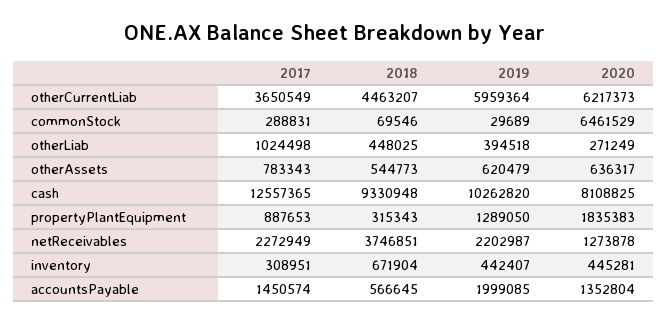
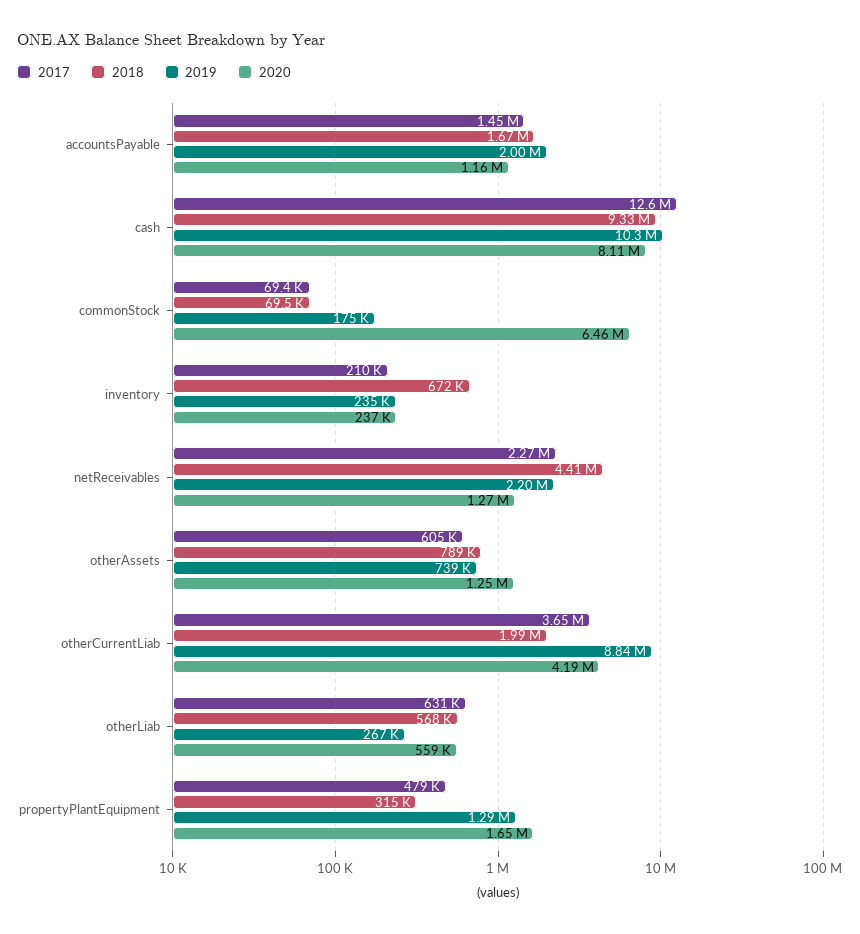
  {
    "2017": {
      "otherCurrentLiab": 3650549,
-     "commonStock": 288831,
+     "commonStock": 69400,
-     "otherLiab": 1024498,
+     "otherLiab": 631000,
-     "otherAssets": 783343,
+     "otherAssets": 605000,
      "cash": 12557365,
-     "propertyPlantEquipment": 887653,
+     "propertyPlantEquipment": 479000,
      "netReceivables": 2272949,
-     "inventory": 308951,
+     "inventory": 210000,
      "accountsPayable": 1450574
    },
    "2018": {
-     "otherCurrentLiab": 4463207,
+     "otherCurrentLiab": 1990000,
      "commonStock": 69546,
-     "otherLiab": 448025,
+     "otherLiab": 568000,
-     "otherAssets": 544773,
+     "otherAssets": 789000,
      "cash": 9330948,
      "propertyPlantEquipment": 315343,
-     "netReceivables": 3746851,
+     "netReceivables": 4410000,
      "inventory": 671904,
-     "accountsPayable": 566645
+     "accountsPayable": 1670000
    },
    "2019": {
-     "otherCurrentLiab": 5959364,
+     "otherCurrentLiab": 8840000,
-     "commonStock": 29689,
+     "commonStock": 175000,
-     "otherLiab": 394518,
+     "otherLiab": 267000,
-     "otherAssets": 620479,
+     "otherAssets": 739000,
      "cash": 10262820,
      "propertyPlantEquipment": 1289050,
      "netReceivables": 2202987,
-     "inventory": 442407,
+     "inventory": 235000,
      "accountsPayable": 1999085
    },
    "2020": {
-     "otherCurrentLiab": 6217373,
+     "otherCurrentLiab": 4190000,
      "commonStock": 6461529,
-     "otherLiab": 271249,
+     "otherLiab": 559000,
-     "otherAssets": 636317,
+     "otherAssets": 1250000,
      "cash": 8108825,
-     "propertyPlantEquipment": 1835383,
+     "propertyPlantEquipment": 1650000,
      "netReceivables": 1273878,
-     "inventory": 445281,
+     "inventory": 237000,
-     "accountsPayable": 1352804
+     "accountsPayable": 1160000
    }
  }

